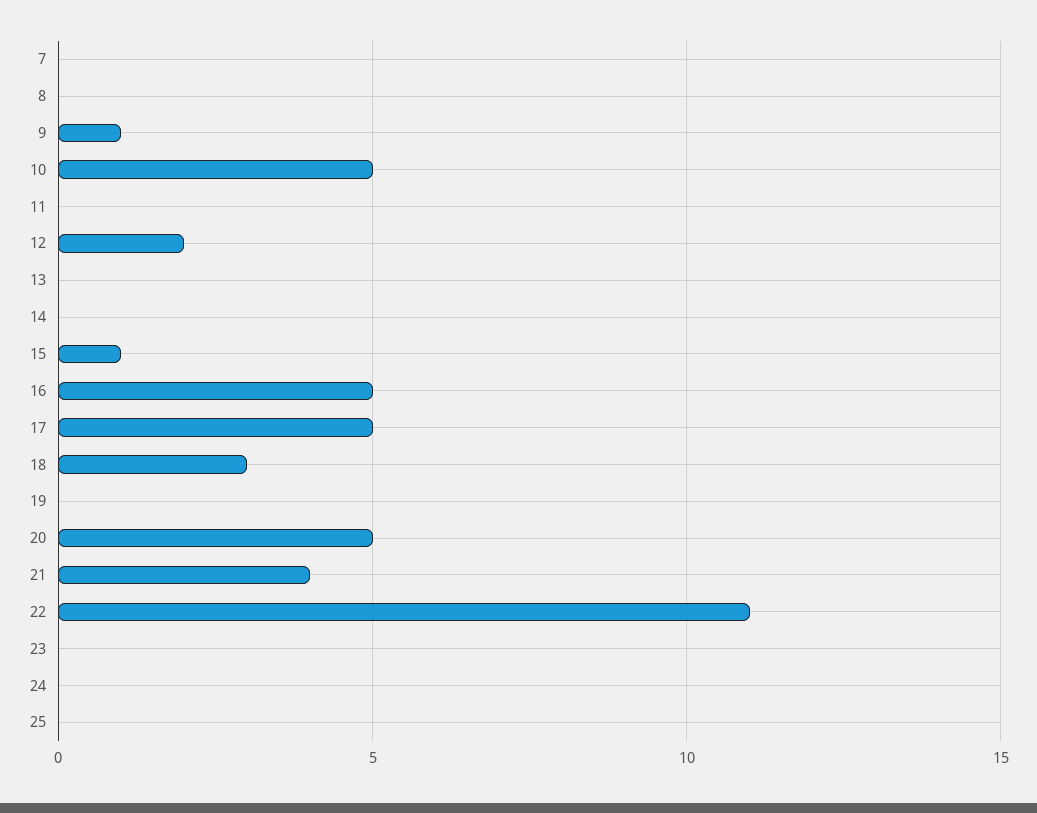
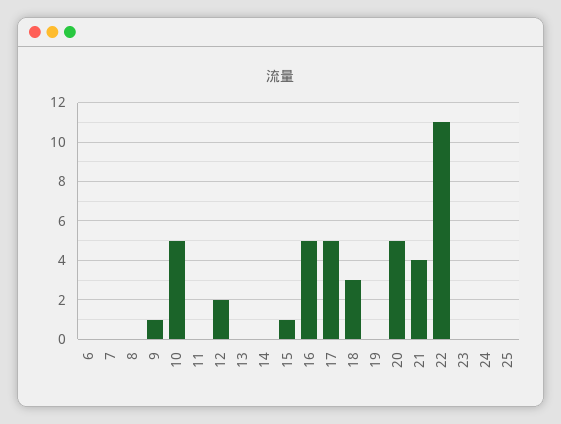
  {
    "7": 0,
    "8": 0,
    "9": 1,
    "10": 5,
    "11": 0,
    "12": 2,
    "13": 0,
    "14": 0,
    "15": 1,
    "16": 5,
    "17": 5,
    "18": 3,
    "19": 0,
    "20": 5,
    "21": 4,
    "22": 11,
    "23": 0,
    "24": 0,
-   "25": 0
+   "25": 0,
+   "6": 0
  }

